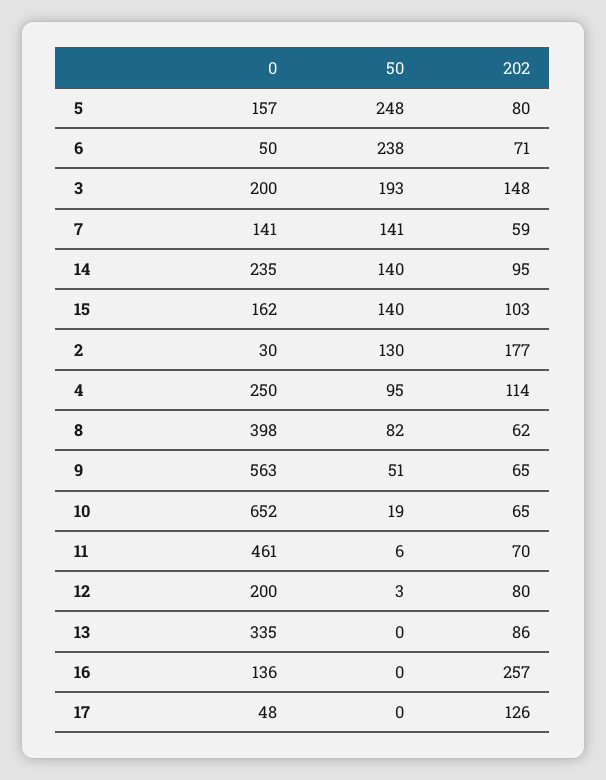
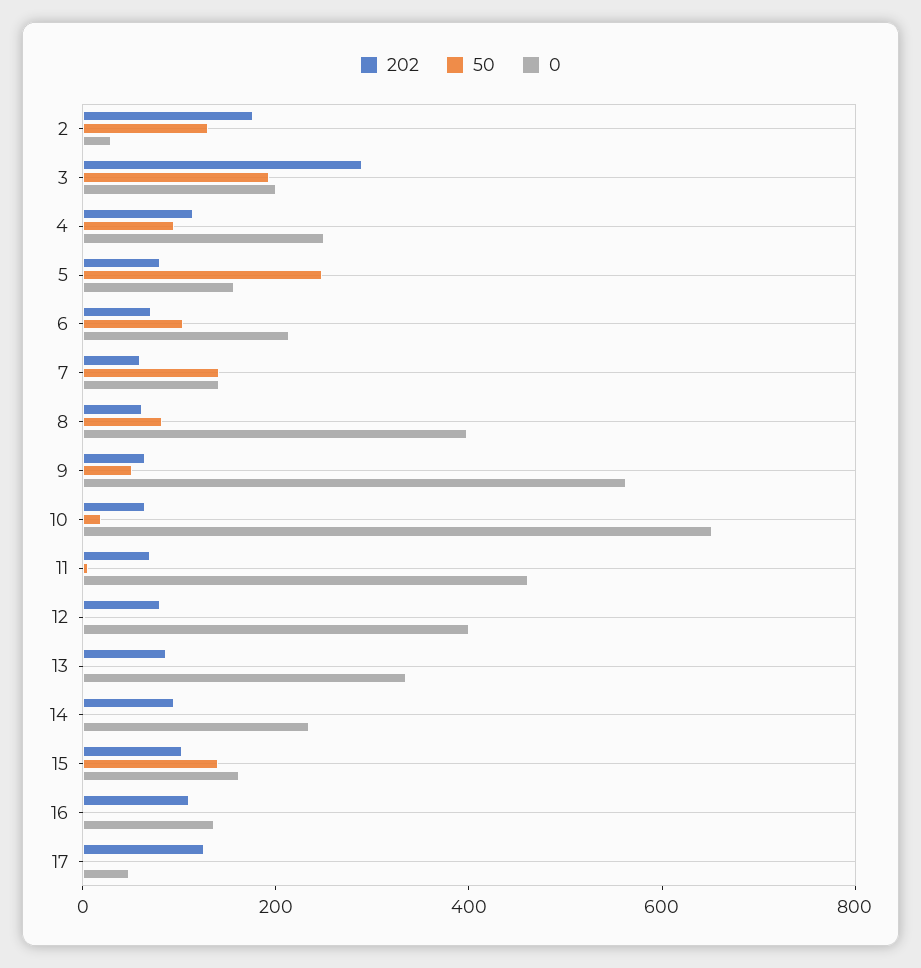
  {
    "0": {
      "5": 157,
-     "6": 50,
+     "6": 200,
      "3": 200,
      "7": 141,
      "14": 235,
      "15": 162,
      "2": 30,
      "4": 250,
      "8": 398,
      "9": 563,
      "10": 652,
      "11": 461,
-     "12": 200,
+     "12": 400,
      "13": 335,
      "16": 136,
      "17": 48
    },
    "50": {
      "5": 248,
-     "6": 238,
+     "6": 100,
      "3": 193,
      "7": 141,
-     "14": 140,
+     "14": 0,
      "15": 140,
      "2": 130,
      "4": 95,
      "8": 82,
      "9": 51,
      "10": 19,
      "11": 6,
      "12": 3,
      "13": 0,
      "16": 0,
      "17": 0
    },
    "202": {
      "5": 80,
      "6": 71,
-     "3": 148,
+     "3": 300,
      "7": 59,
      "14": 95,
      "15": 103,
      "2": 177,
      "4": 114,
      "8": 62,
      "9": 65,
      "10": 65,
      "11": 70,
      "12": 80,
      "13": 86,
-     "16": 257,
+     "16": 100,
      "17": 126
    }
  }

